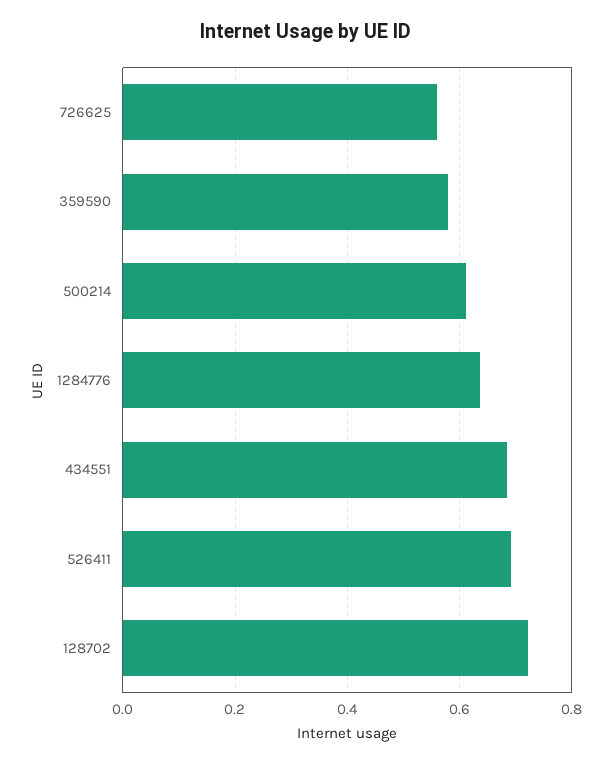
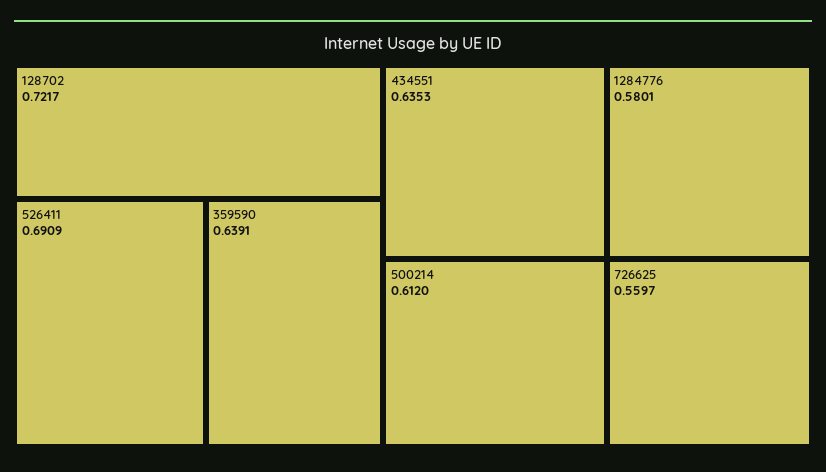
  {
    "726625": 0.5597,
-   "359590": 0.58,
+   "359590": 0.6391,
    "500214": 0.612,
-   "1284776": 0.64,
+   "1284776": 0.5801,
-   "434551": 0.68,
+   "434551": 0.6353,
    "526411": 0.6909,
    "128702": 0.7217
  }

